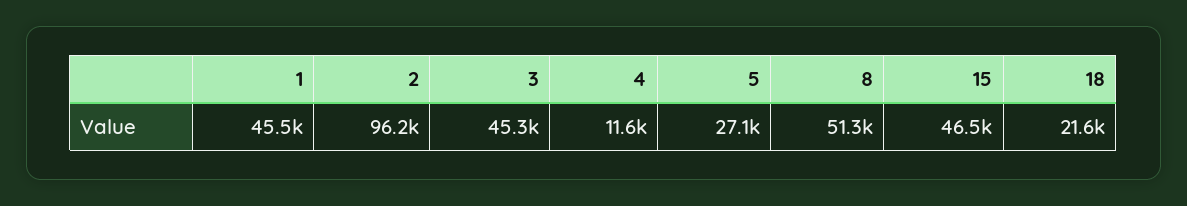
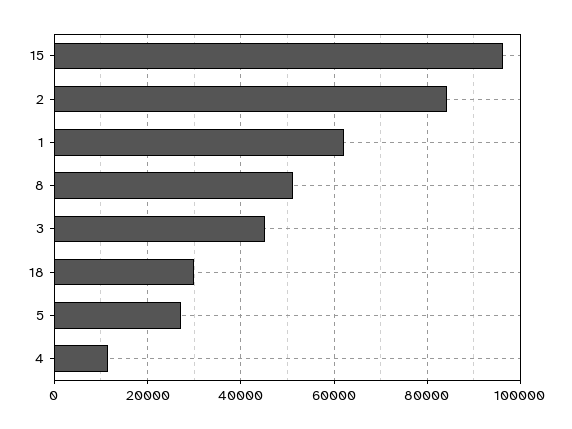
  {
-   "1": 45500,
+   "1": 62000,
-   "2": 96200,
+   "2": 84000,
    "3": 45300,
    "4": 11600,
    "5": 27100,
    "8": 51300,
-   "15": 46500,
+   "15": 96000,
-   "18": 21600
+   "18": 30000
  }

